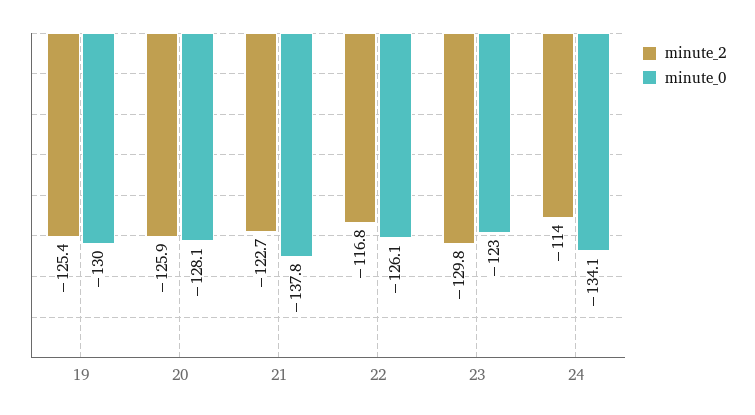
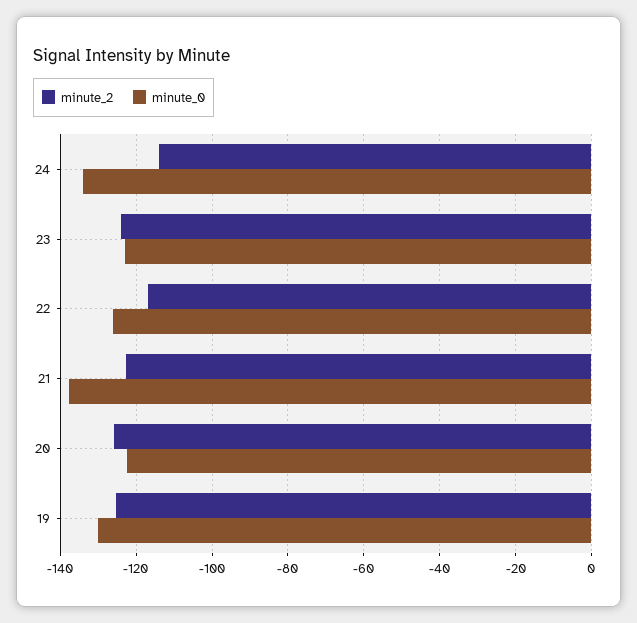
  {
    "minute_2": {
      "19": -125.4,
      "20": -125.9,
      "21": -122.7,
      "22": -116.8,
-     "23": -129.8,
+     "23": -124,
      "24": -114
    },
    "minute_0": {
      "19": -130,
-     "20": -128.1,
+     "20": -122,
      "21": -137.8,
      "22": -126.1,
      "23": -123,
      "24": -134.1
    }
  }

